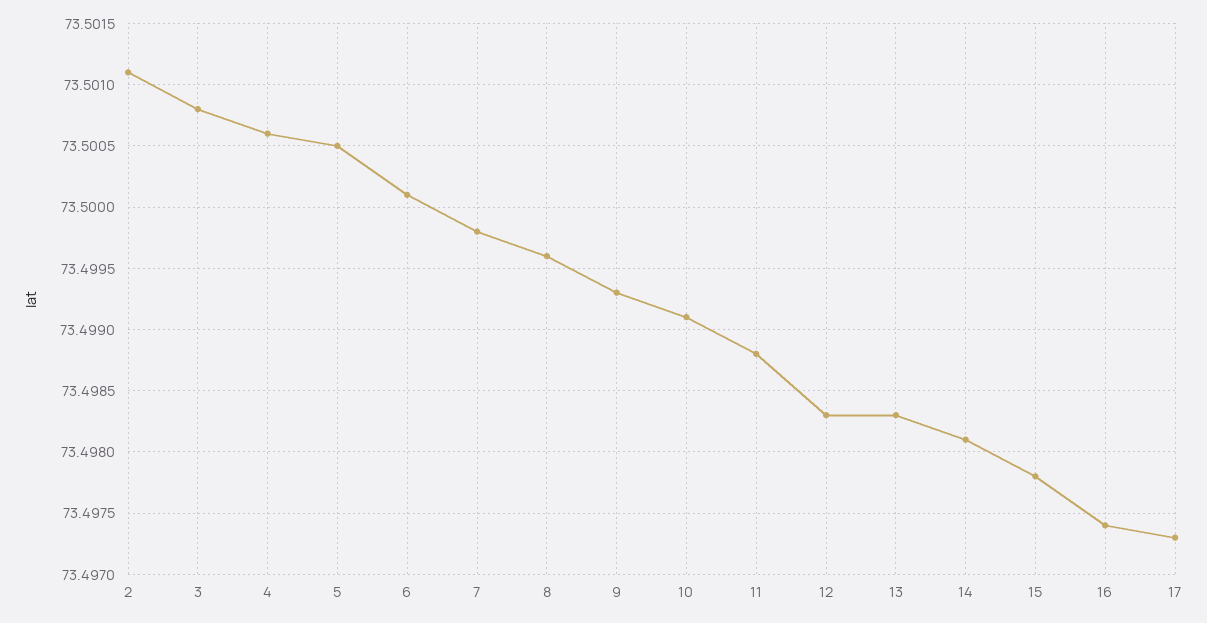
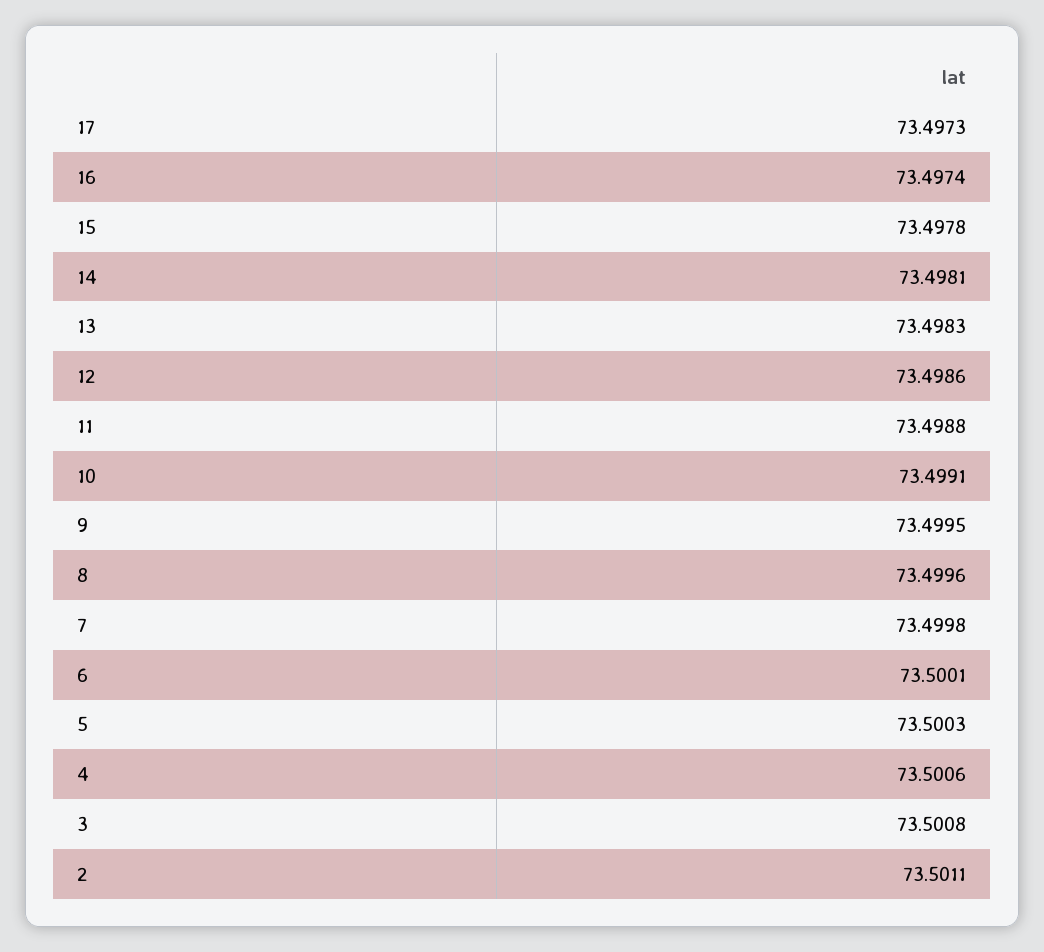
  {
    "2": 73.5011,
    "3": 73.5008,
    "4": 73.5006,
-   "5": 73.5005,
+   "5": 73.5003,
    "6": 73.5001,
    "7": 73.4998,
    "8": 73.4996,
-   "9": 73.4993,
+   "9": 73.4995,
    "10": 73.4991,
    "11": 73.4988,
-   "12": 73.4983,
+   "12": 73.4986,
    "13": 73.4983,
    "14": 73.4981,
    "15": 73.4978,
    "16": 73.4974,
    "17": 73.4973
  }

